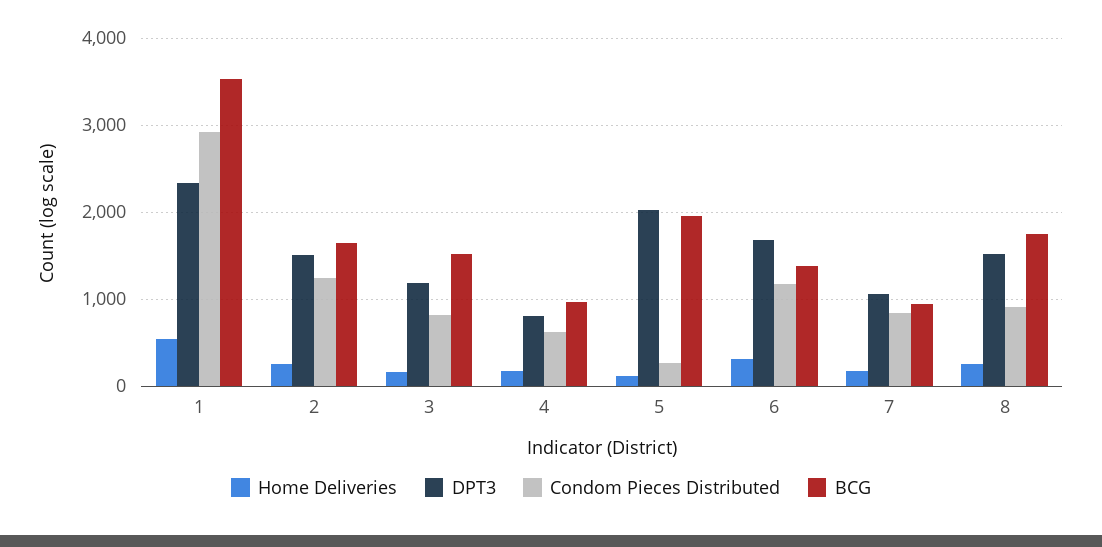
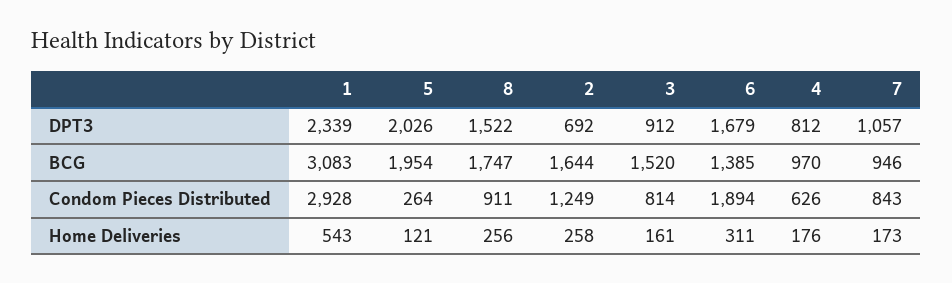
  {
    "Home Deliveries": {
      "1": 543,
      "2": 258,
      "3": 161,
      "4": 176,
      "5": 121,
      "6": 311,
      "7": 173,
      "8": 256
    },
    "DPT3": {
      "1": 2339,
-     "2": 1500,
+     "2": 692,
-     "3": 1200,
+     "3": 912,
      "4": 812,
      "5": 2026,
      "6": 1679,
      "7": 1057,
      "8": 1522
    },
    "Condom Pieces Distributed": {
      "1": 2928,
      "2": 1249,
      "3": 814,
      "4": 626,
      "5": 264,
-     "6": 1200,
+     "6": 1894,
      "7": 843,
      "8": 911
    },
    "BCG": {
-     "1": 3500,
+     "1": 3083,
      "2": 1644,
      "3": 1520,
      "4": 970,
      "5": 1954,
      "6": 1385,
      "7": 946,
      "8": 1747
    }
  }

